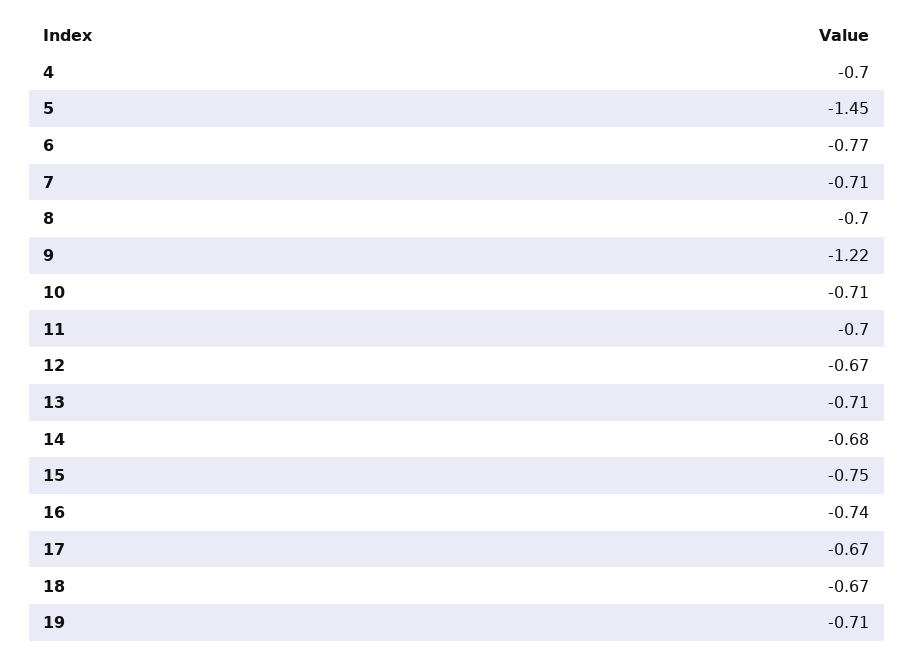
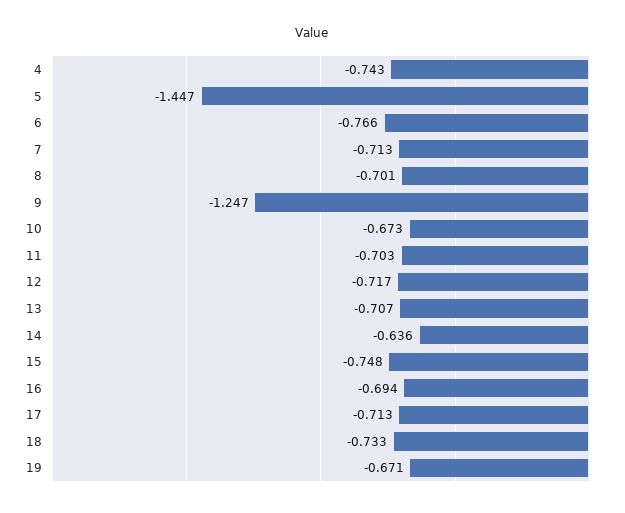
  {
-   "4": -0.7,
+   "4": -0.743,
    "5": -1.447,
    "6": -0.766,
    "7": -0.713,
    "8": -0.701,
-   "9": -1.22,
+   "9": -1.247,
-   "10": -0.71,
+   "10": -0.673,
    "11": -0.703,
-   "12": -0.67,
+   "12": -0.717,
    "13": -0.707,
-   "14": -0.68,
+   "14": -0.636,
    "15": -0.748,
-   "16": -0.74,
+   "16": -0.694,
-   "17": -0.67,
+   "17": -0.713,
-   "18": -0.67,
+   "18": -0.733,
-   "19": -0.71
+   "19": -0.671
  }

